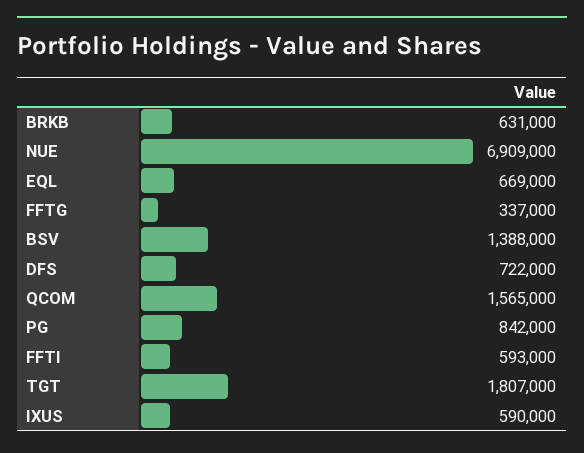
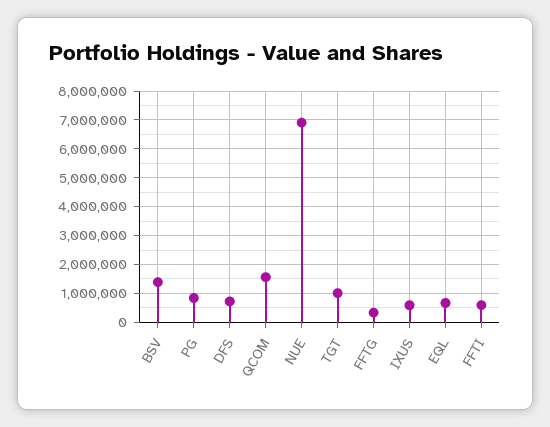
  {
-   "BRKB": 631000,
    "NUE": 6909000,
    "EQL": 669000,
    "FFTG": 337000,
    "BSV": 1388000,
    "DFS": 722000,
    "QCOM": 1565000,
    "PG": 842000,
    "FFTI": 593000,
-   "TGT": 1807000,
+   "TGT": 1000000,
    "IXUS": 590000
  }

